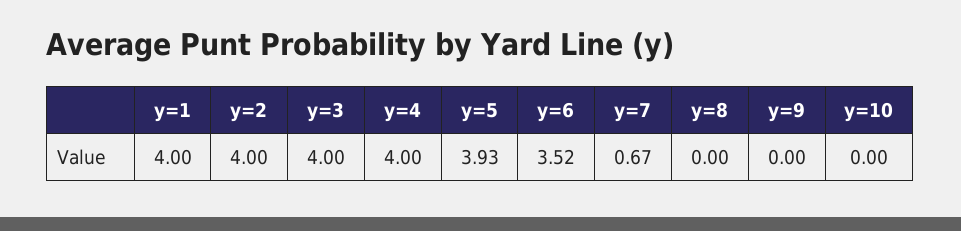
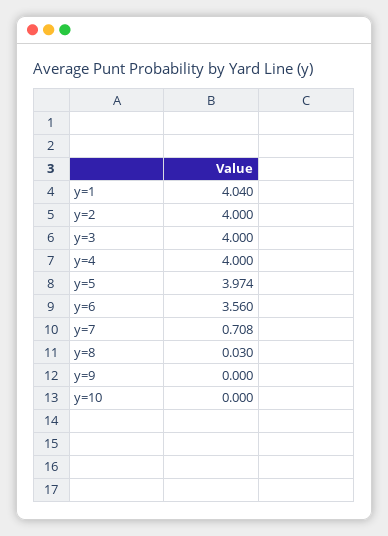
  {
-   "y=1": 4,
+   "y=1": 4.04,
    "y=2": 4,
    "y=3": 4,
    "y=4": 4,
-   "y=5": 3.93,
+   "y=5": 3.974,
-   "y=6": 3.52,
+   "y=6": 3.56,
-   "y=7": 0.67,
+   "y=7": 0.708,
-   "y=8": 0,
+   "y=8": 0.03,
    "y=9": 0,
    "y=10": 0
  }

